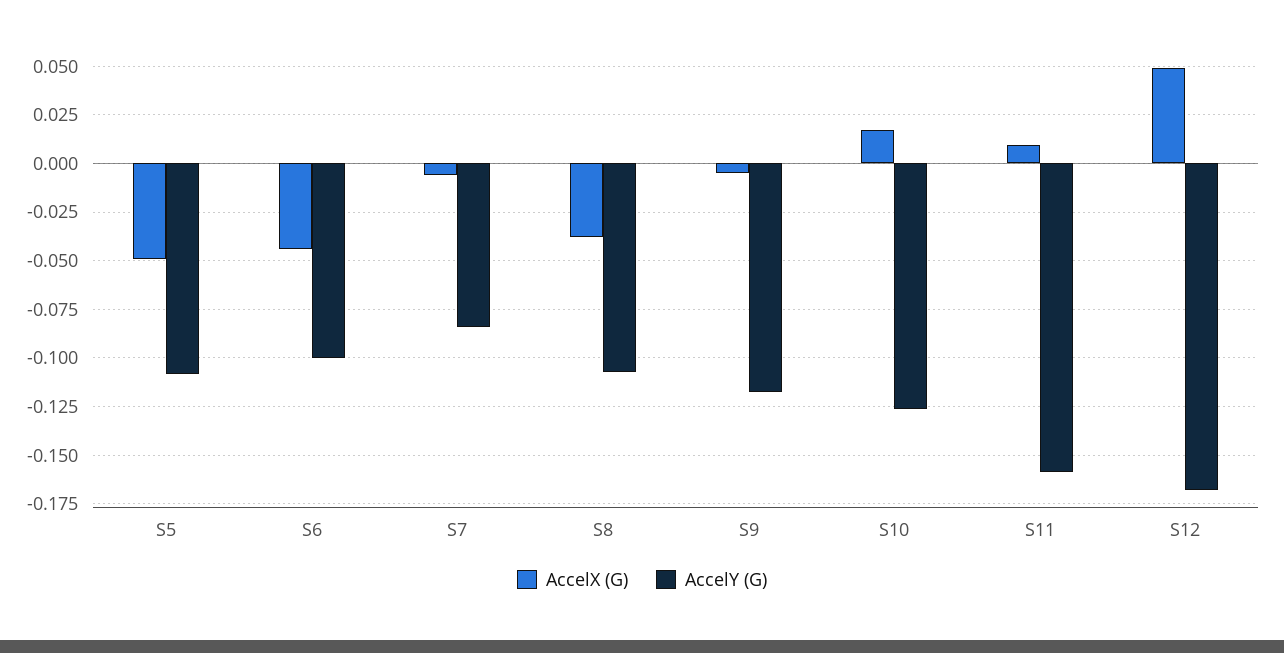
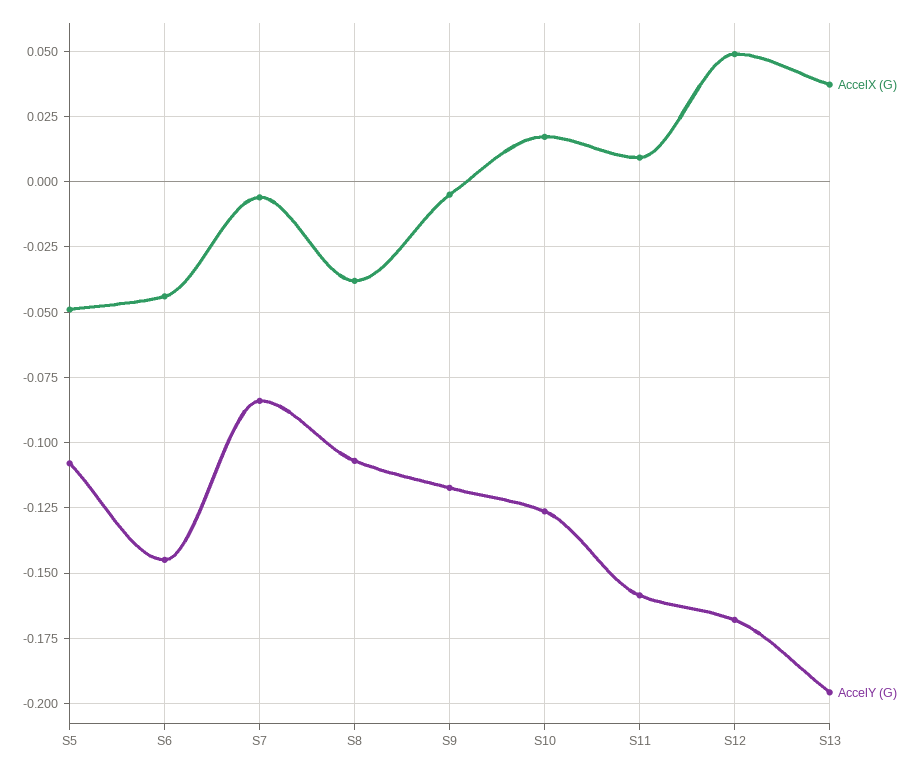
  {
    "AccelX (G)": {
      "S5": -0.05,
      "S6": -0.045,
      "S7": -0.005,
      "S8": -0.0375,
      "S9": -0.005,
      "S10": 0.0175,
      "S11": 0.01,
-     "S12": 0.05
+     "S12": 0.05,
+     "S13": 0.0375
    },
    "AccelY (G)": {
      "S5": -0.1075,
-     "S6": -0.1,
+     "S6": -0.145,
      "S7": -0.085,
      "S8": -0.1075,
      "S9": -0.1175,
      "S10": -0.1275,
      "S11": -0.1575,
-     "S12": -0.1675
+     "S12": -0.1675,
+     "S13": -0.195
    }
  }

